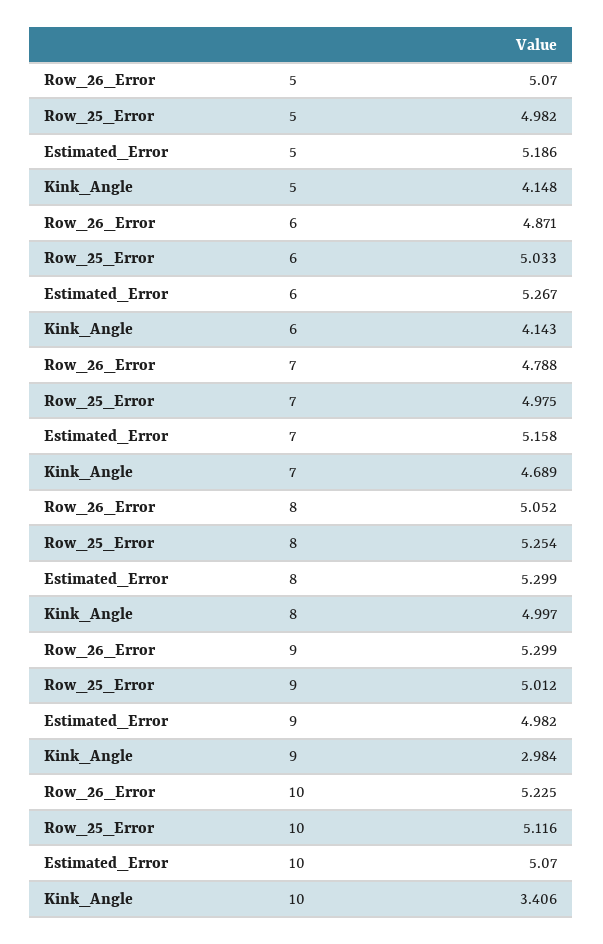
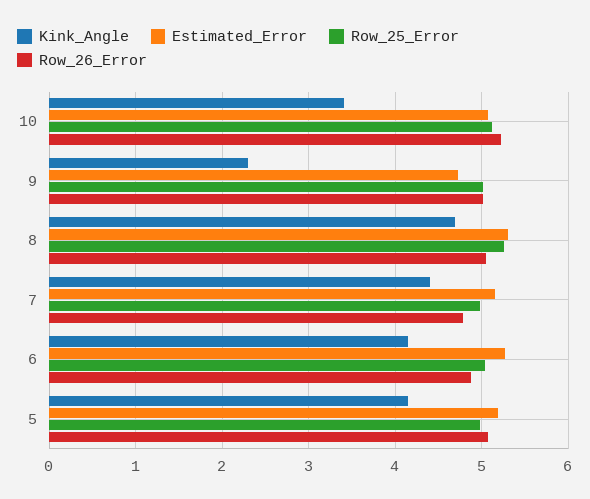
  {
    "Row_26_Error": {
      "5": 5.07,
      "6": 4.871,
      "7": 4.788,
      "8": 5.052,
-     "9": 5.299,
+     "9": 5,
      "10": 5.225
    },
    "Row_25_Error": {
      "5": 4.982,
      "6": 5.033,
      "7": 4.975,
      "8": 5.254,
      "9": 5.012,
      "10": 5.116
    },
    "Estimated_Error": {
      "5": 5.186,
      "6": 5.267,
      "7": 5.158,
      "8": 5.299,
-     "9": 4.982,
+     "9": 4.7,
      "10": 5.07
    },
    "Kink_Angle": {
      "5": 4.148,
      "6": 4.143,
-     "7": 4.689,
+     "7": 4.4,
-     "8": 4.997,
+     "8": 4.7,
-     "9": 2.984,
+     "9": 2.3,
      "10": 3.406
    }
  }

